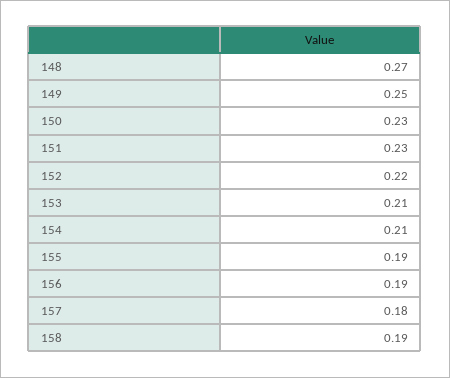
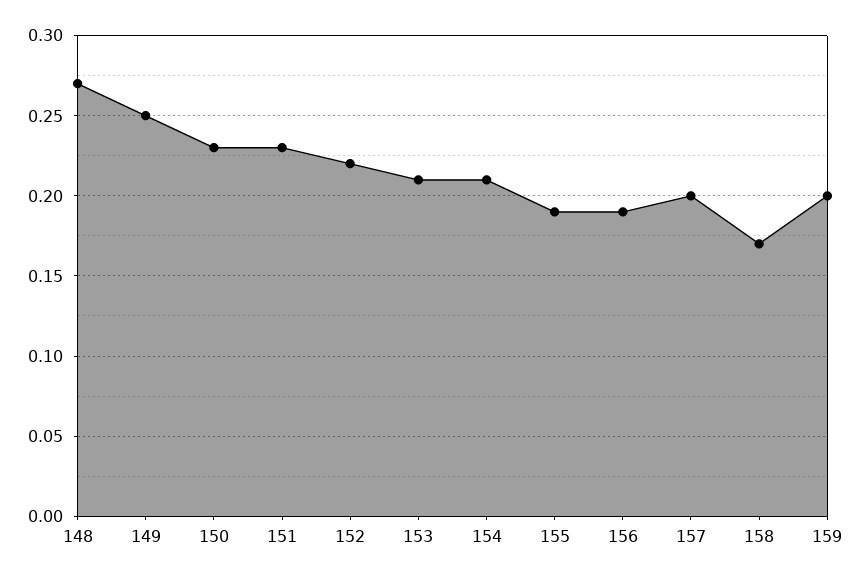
  {
    "148": 0.27,
    "149": 0.25,
    "150": 0.23,
    "151": 0.23,
    "152": 0.22,
    "153": 0.21,
    "154": 0.21,
    "155": 0.19,
    "156": 0.19,
-   "157": 0.18,
+   "157": 0.2,
-   "158": 0.19
+   "158": 0.17,
+   "159": 0.2
  }

